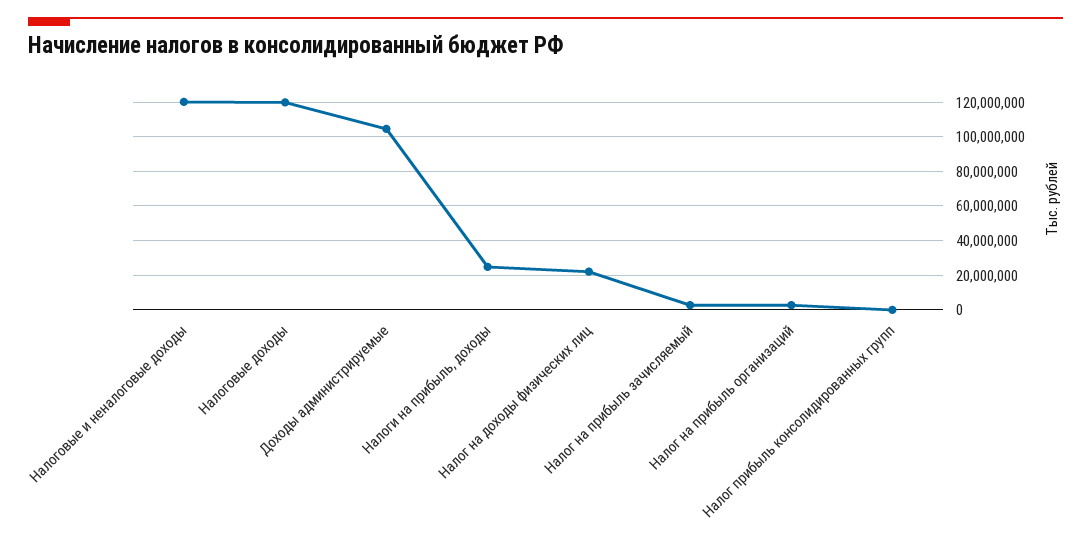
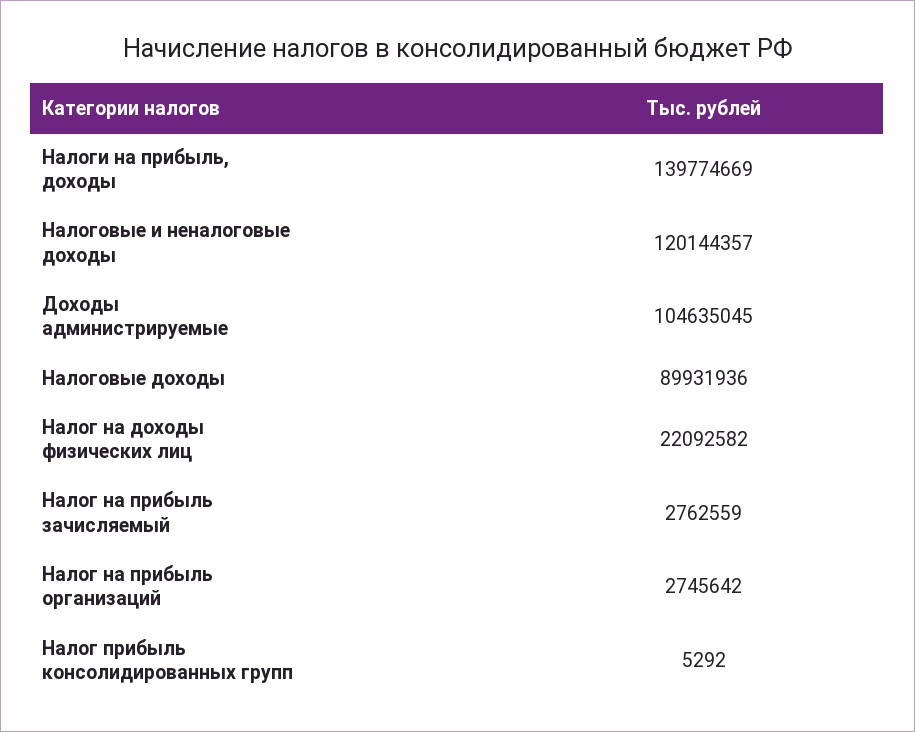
  {
    "Налоговые и неналоговые доходы": 120144357,
-   "Налоговые доходы": 120000000,
+   "Налоговые доходы": 89931936,
    "Доходы администрируемые": 104635045,
-   "Налоги на прибыль, доходы": 25000000,
+   "Налоги на прибыль, доходы": 139774669,
    "Налог на доходы физических лиц": 22092582,
    "Налог на прибыль зачисляемый": 2762559,
    "Налог на прибыль организаций": 2745642,
    "Налог прибыль консолидированных групп": 5292
  }

